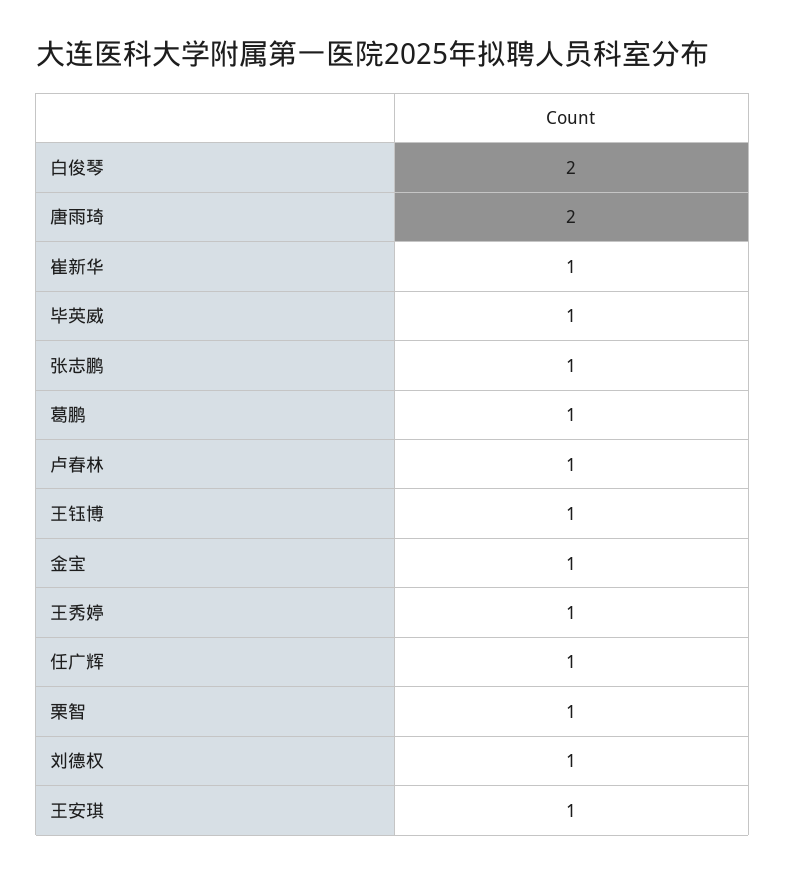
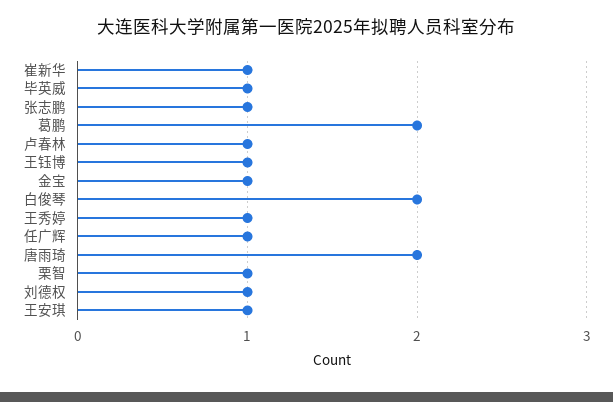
  {
    "白俊琴": 2,
    "唐雨琦": 2,
    "崔新华": 1,
    "毕英威": 1,
    "张志鹏": 1,
-   "葛鹏": 1,
+   "葛鹏": 2,
    "卢春林": 1,
    "王钰博": 1,
    "金宝": 1,
    "王秀婷": 1,
    "任广辉": 1,
    "栗智": 1,
    "刘德权": 1,
    "王安琪": 1
  }

